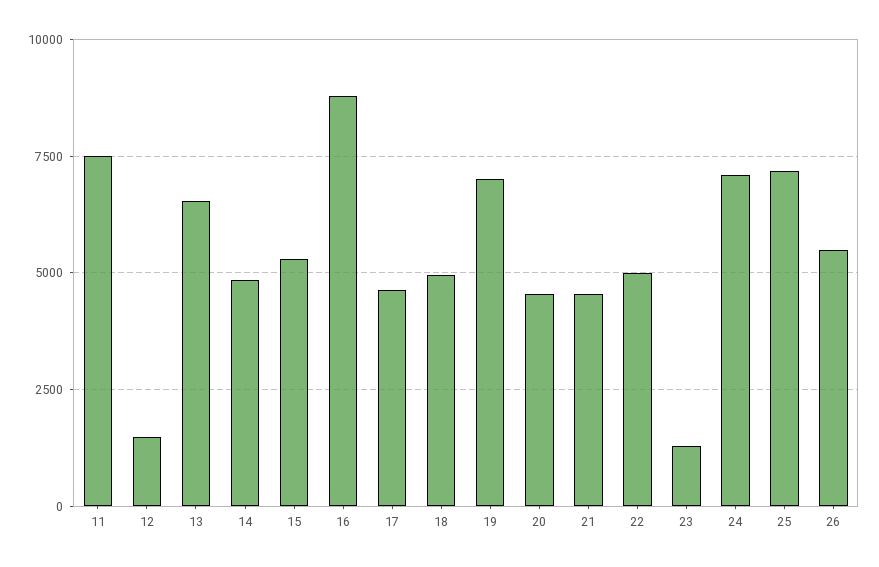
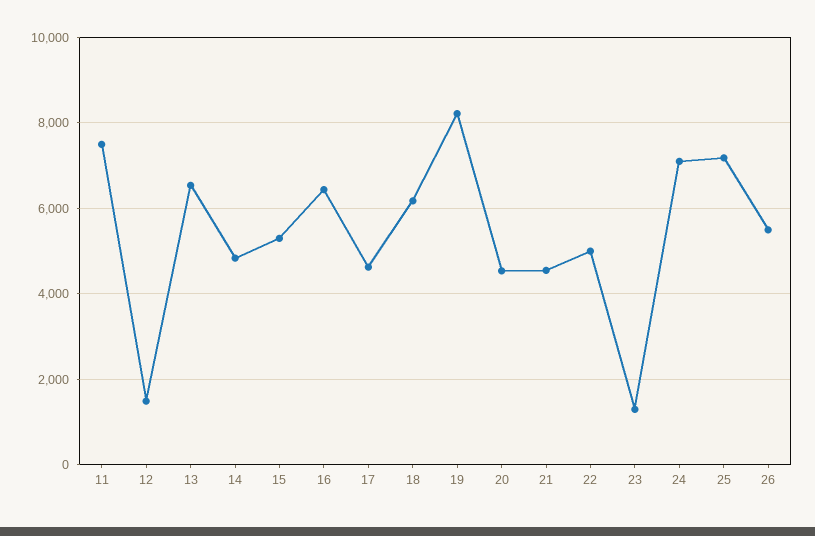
  {
    "11": 7600,
    "12": 1400,
    "13": 6600,
    "14": 4800,
    "15": 5400,
-   "16": 8750,
+   "16": 6400,
    "17": 4600,
-   "18": 5000,
+   "18": 6200,
-   "19": 7000,
+   "19": 8200,
    "20": 4600,
    "21": 4600,
    "22": 5000,
    "23": 1400,
    "24": 7200,
    "25": 7200,
    "26": 5600
  }

